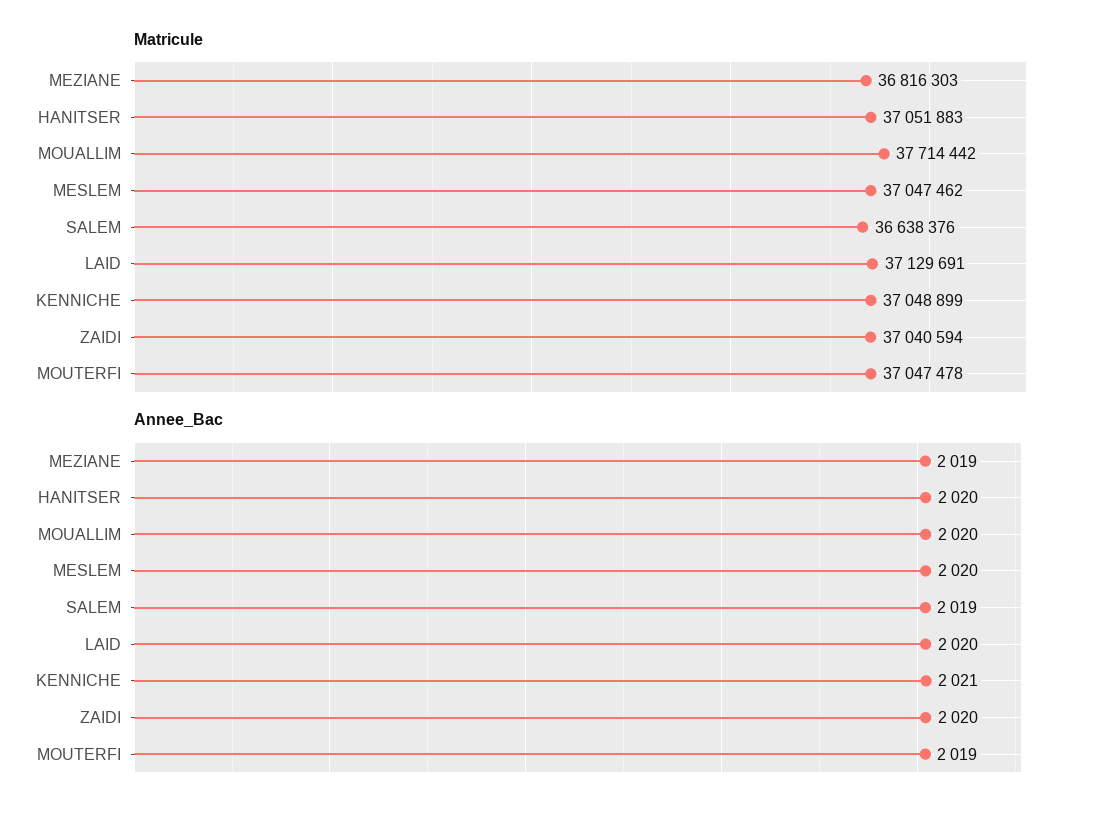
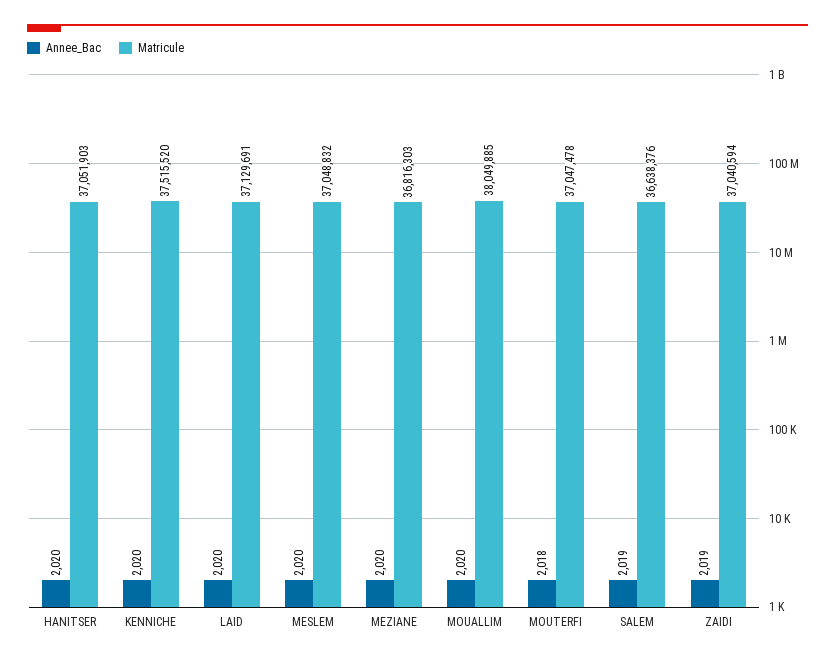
  {
    "Matricule": {
      "MEZIANE": 36816303,
-     "HANITSER": 37051883,
+     "HANITSER": 37051903,
-     "MOUALLIM": 37714442,
+     "MOUALLIM": 38049885,
-     "MESLEM": 37047462,
+     "MESLEM": 37048832,
      "SALEM": 36638376,
      "LAID": 37129691,
-     "KENNICHE": 37048899,
+     "KENNICHE": 37515520,
      "ZAIDI": 37040594,
      "MOUTERFI": 37047478
    },
    "Annee_Bac": {
-     "MEZIANE": 2019,
+     "MEZIANE": 2020,
      "HANITSER": 2020,
      "MOUALLIM": 2020,
      "MESLEM": 2020,
      "SALEM": 2019,
      "LAID": 2020,
-     "KENNICHE": 2021,
+     "KENNICHE": 2020,
-     "ZAIDI": 2020,
+     "ZAIDI": 2019,
-     "MOUTERFI": 2019
+     "MOUTERFI": 2018
    }
  }

